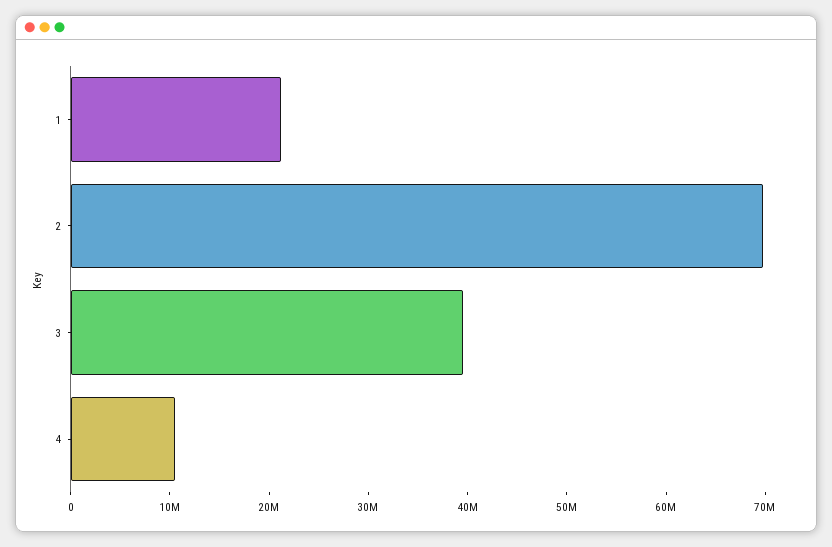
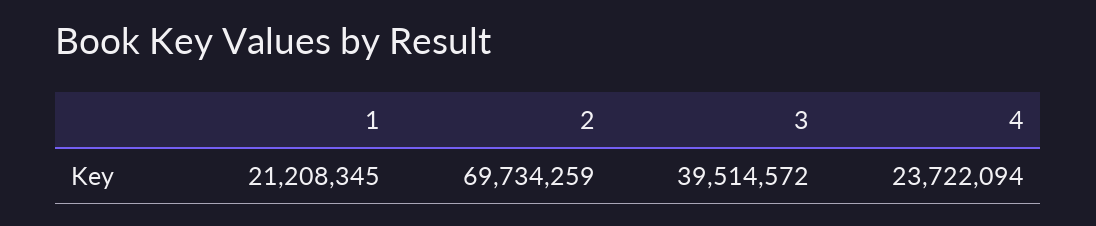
  {
    "1": 21208345,
    "2": 69734259,
    "3": 39514572,
-   "4": 10000000
+   "4": 23722094
  }

